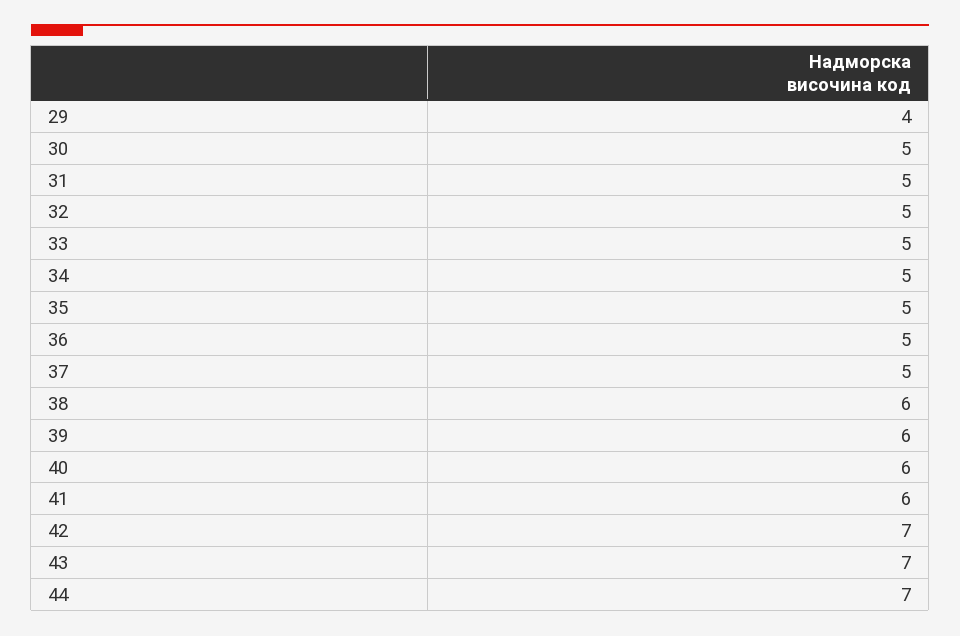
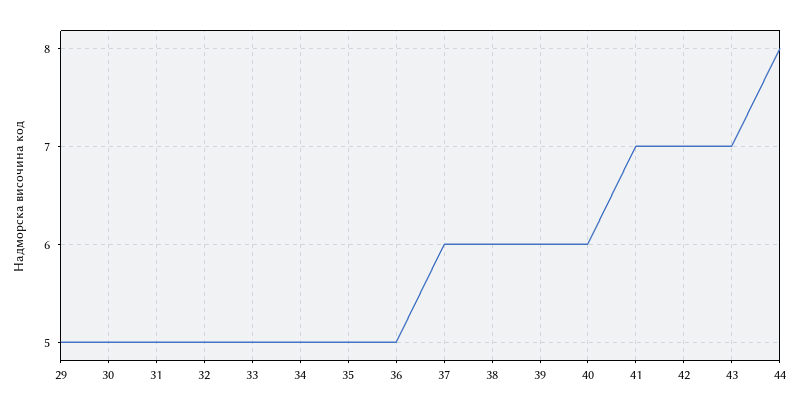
  {
-   "29": 4,
+   "29": 5,
    "30": 5,
    "31": 5,
    "32": 5,
    "33": 5,
    "34": 5,
    "35": 5,
    "36": 5,
-   "37": 5,
+   "37": 6,
    "38": 6,
    "39": 6,
    "40": 6,
-   "41": 6,
+   "41": 7,
    "42": 7,
    "43": 7,
-   "44": 7
+   "44": 8
  }

